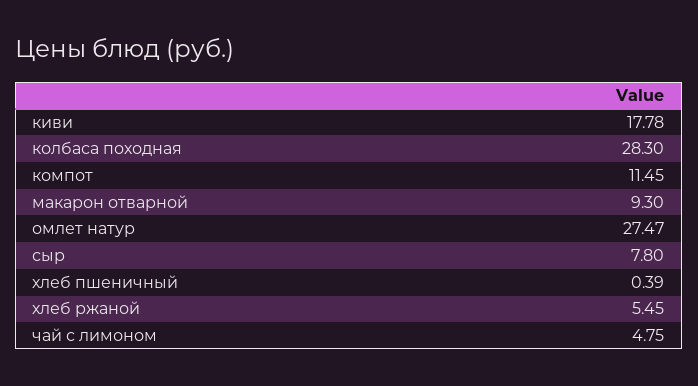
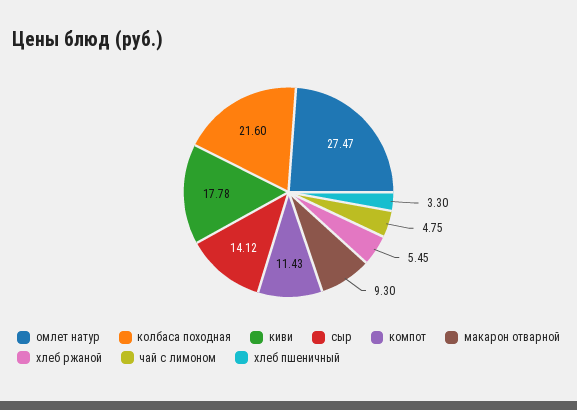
  {
    "киви": 17.78,
-   "колбаса походная": 28.3,
+   "колбаса походная": 21.6,
-   "компот": 11.45,
+   "компот": 11.43,
    "макарон отварной": 9.3,
    "омлет натур": 27.47,
-   "сыр": 7.8,
+   "сыр": 14.12,
-   "хлеб пшеничный": 0.39,
+   "хлеб пшеничный": 3.3,
    "хлеб ржаной": 5.45,
    "чай с лимоном": 4.75
  }

